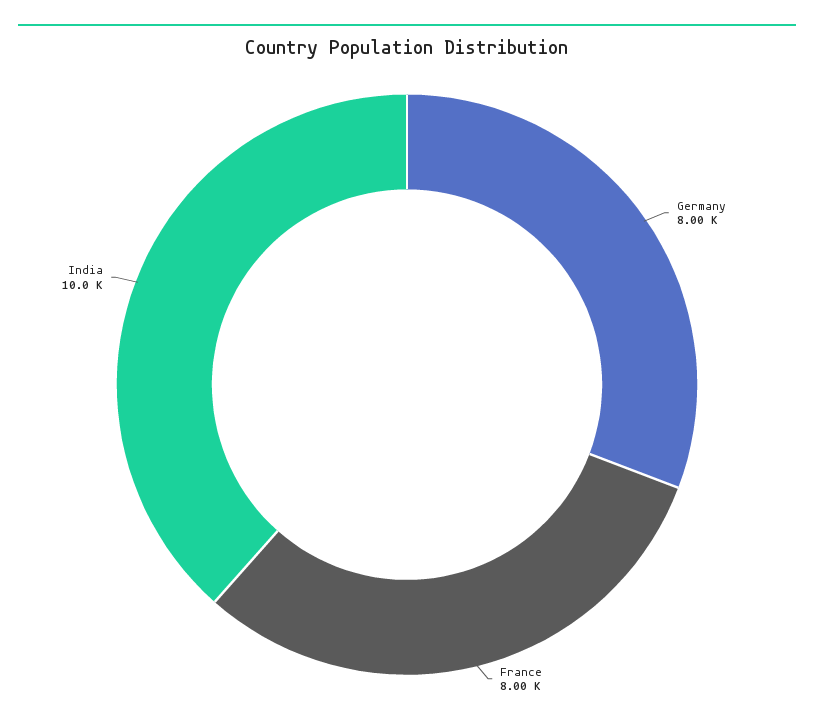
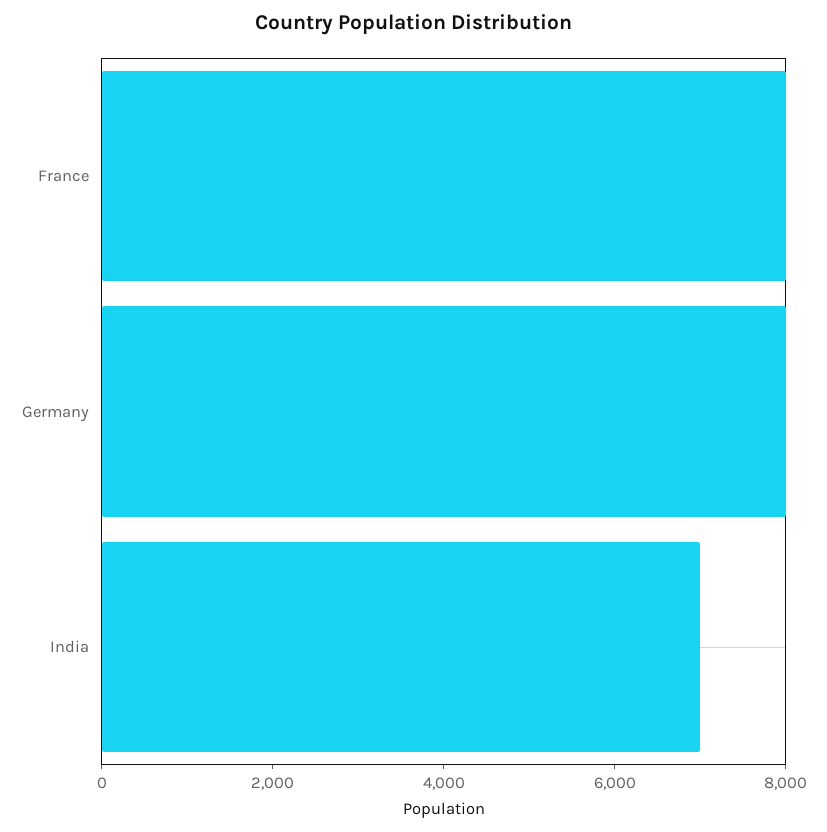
  {
    "Germany": 8000,
    "France": 8000,
-   "India": 10000
+   "India": 7000
  }

